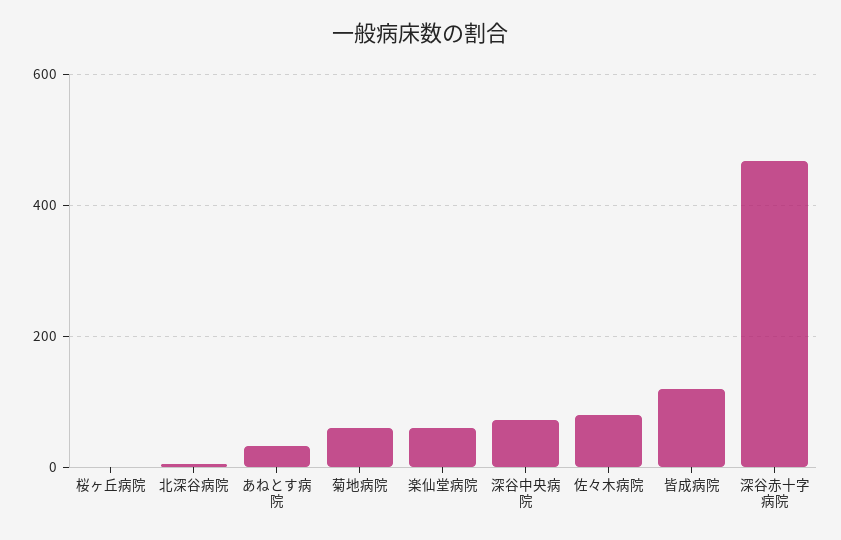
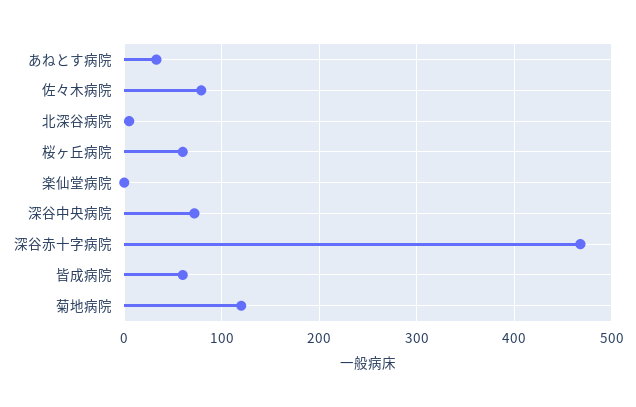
  {
-   "桜ヶ丘病院": 0,
+   "桜ヶ丘病院": 60,
    "北深谷病院": 10,
    "あねとす病院": 30,
-   "菊地病院": 60,
+   "菊地病院": 120,
-   "楽仙堂病院": 60,
+   "楽仙堂病院": 0,
    "深谷中央病院": 70,
    "佐々木病院": 80,
-   "皆成病院": 120,
+   "皆成病院": 60,
    "深谷赤十字病院": 470
  }

